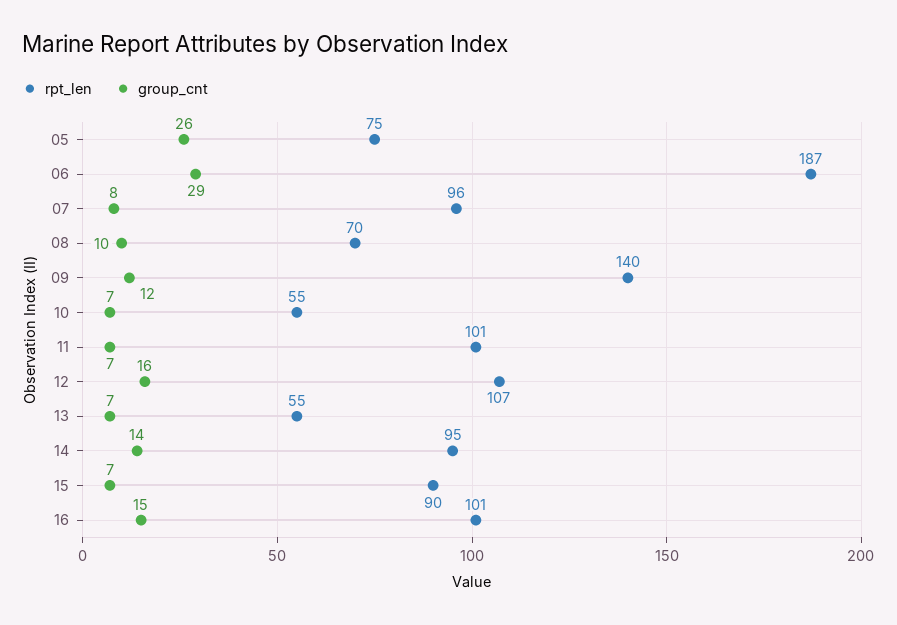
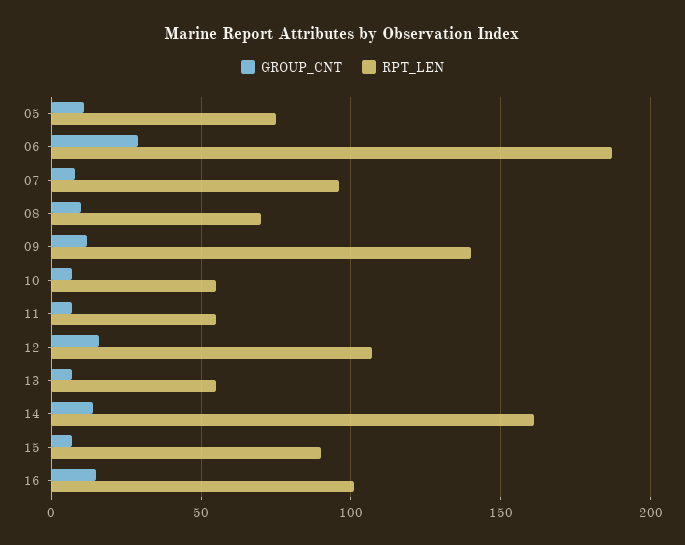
  {
    "rpt_len": {
      "05": 75,
      "06": 187,
      "07": 96,
      "08": 70,
      "09": 140,
      "10": 55,
-     "11": 101,
+     "11": 55,
      "12": 107,
      "13": 55,
-     "14": 95,
+     "14": 160,
      "15": 90,
      "16": 101
    },
    "group_cnt": {
-     "05": 26,
+     "05": 10,
      "06": 29,
      "07": 8,
      "08": 10,
      "09": 12,
      "10": 7,
      "11": 7,
      "12": 16,
      "13": 7,
      "14": 14,
      "15": 7,
      "16": 15
    }
  }

